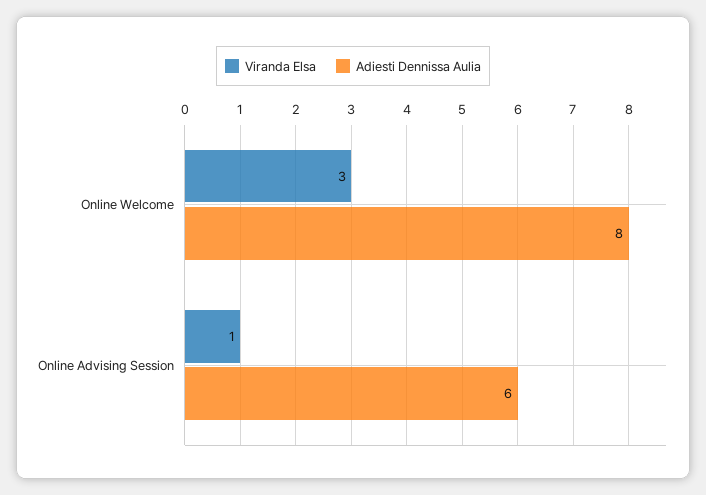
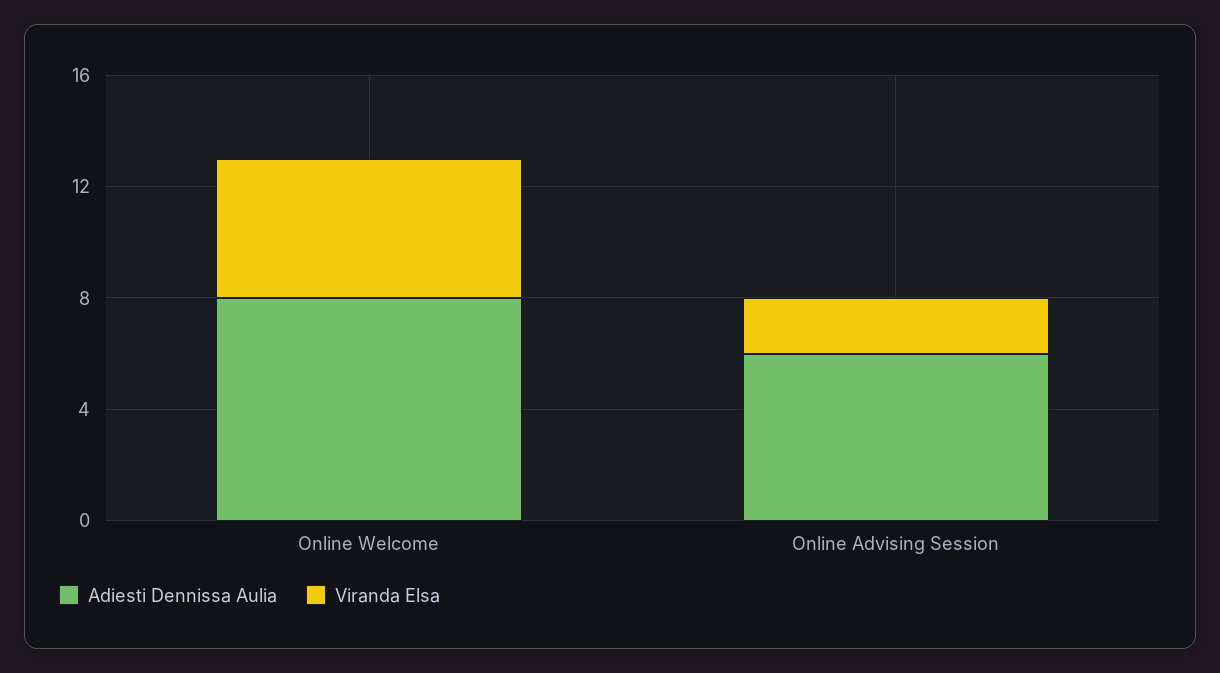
  {
    "Viranda Elsa": {
-     "Online Welcome": 3,
+     "Online Welcome": 5,
-     "Online Advising Session": 1
+     "Online Advising Session": 2
    },
    "Adiesti Dennissa Aulia": {
      "Online Welcome": 8,
      "Online Advising Session": 6
    }
  }

